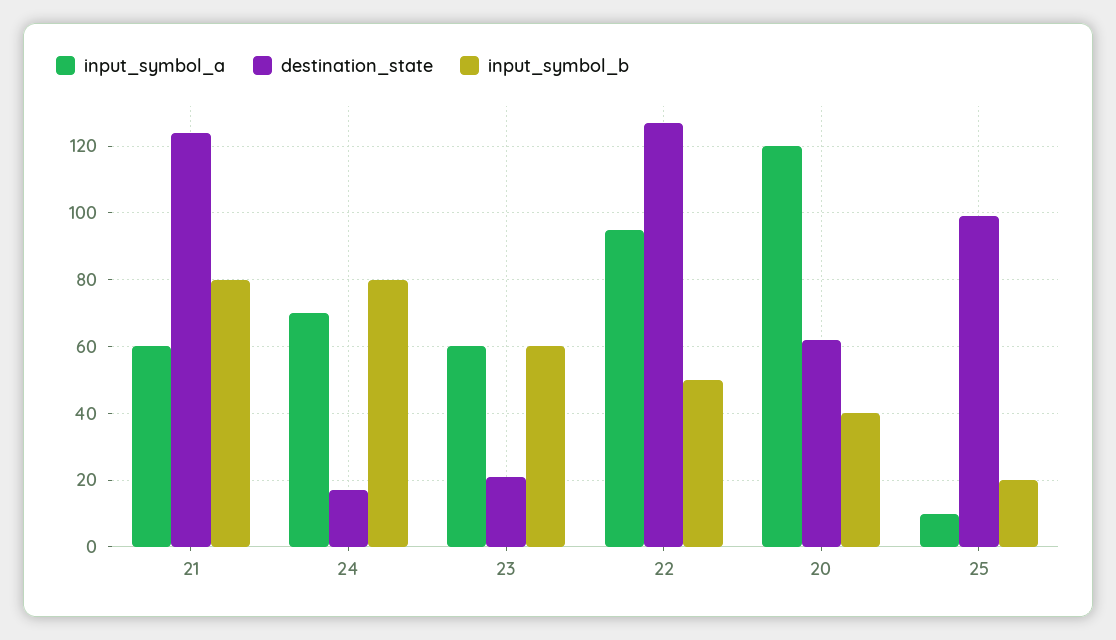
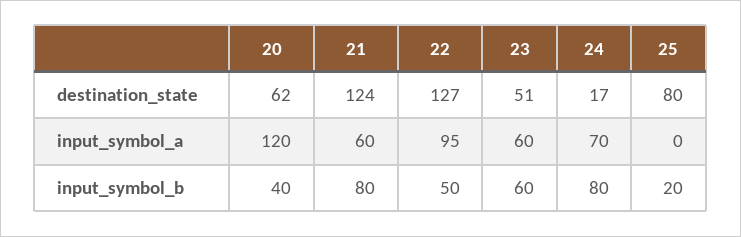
  {
    "input_symbol_a": {
      "21": 60,
      "24": 70,
      "23": 60,
      "22": 95,
      "20": 120,
-     "25": 10
+     "25": 0
    },
    "destination_state": {
      "21": 124,
      "24": 17,
-     "23": 20,
+     "23": 51,
      "22": 127,
      "20": 62,
-     "25": 100
+     "25": 80
    },
    "input_symbol_b": {
      "21": 80,
      "24": 80,
      "23": 60,
      "22": 50,
      "20": 40,
      "25": 20
    }
  }

